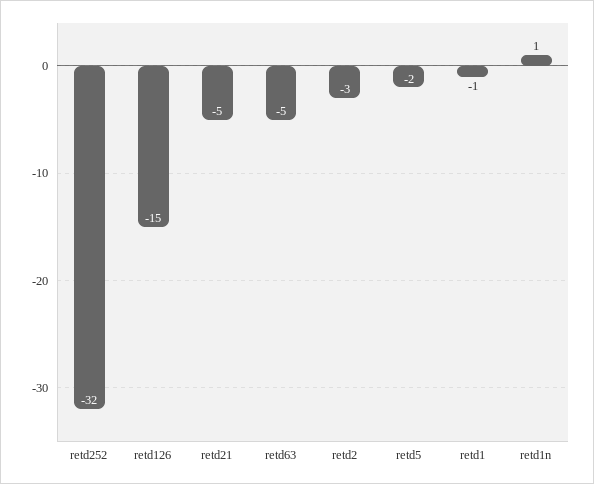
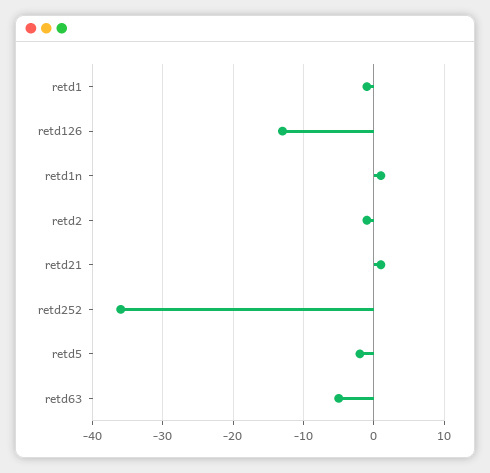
  {
-   "retd252": -32,
+   "retd252": -36,
-   "retd126": -15,
+   "retd126": -13,
-   "retd21": -5,
+   "retd21": 1,
    "retd63": -5,
-   "retd2": -3,
+   "retd2": -1,
    "retd5": -2,
    "retd1": -1,
    "retd1n": 1
  }

